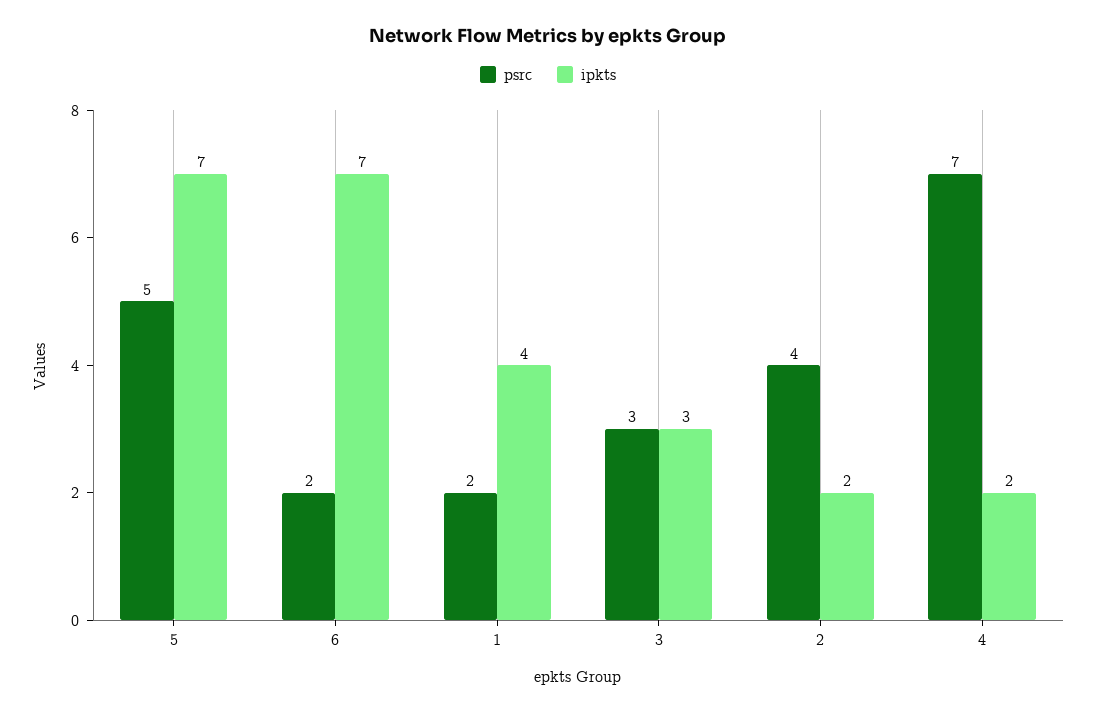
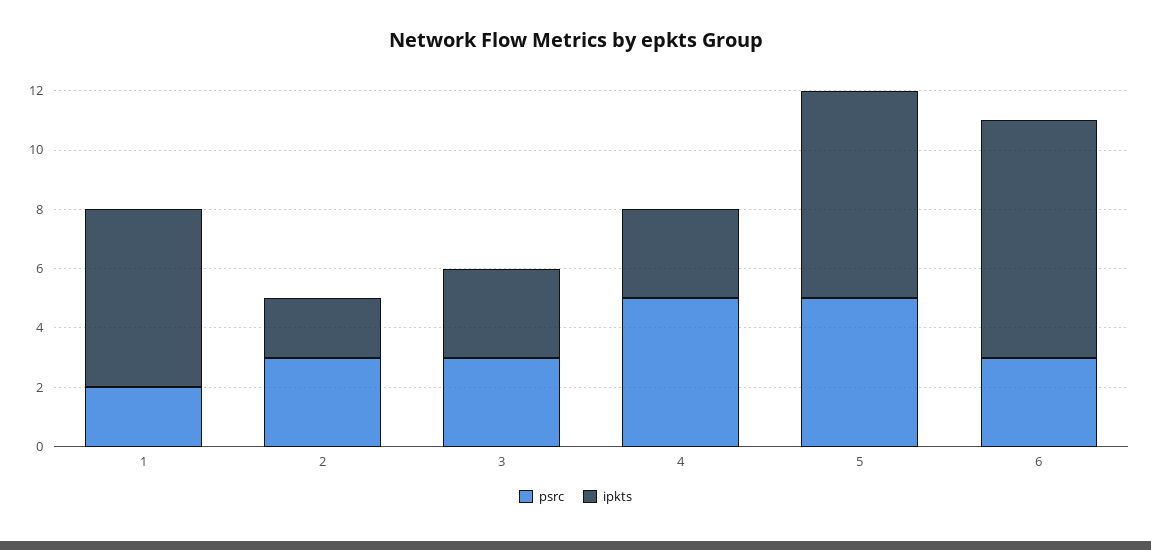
  {
    "psrc": {
      "5": 5,
-     "6": 2,
+     "6": 3,
      "1": 2,
      "3": 3,
-     "2": 4,
+     "2": 3,
-     "4": 7
+     "4": 5
    },
    "ipkts": {
      "5": 7,
-     "6": 7,
+     "6": 8,
-     "1": 4,
+     "1": 6,
      "3": 3,
      "2": 2,
-     "4": 2
+     "4": 3
    }
  }

